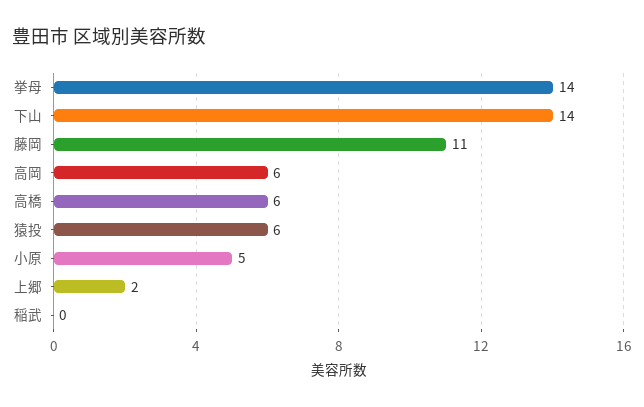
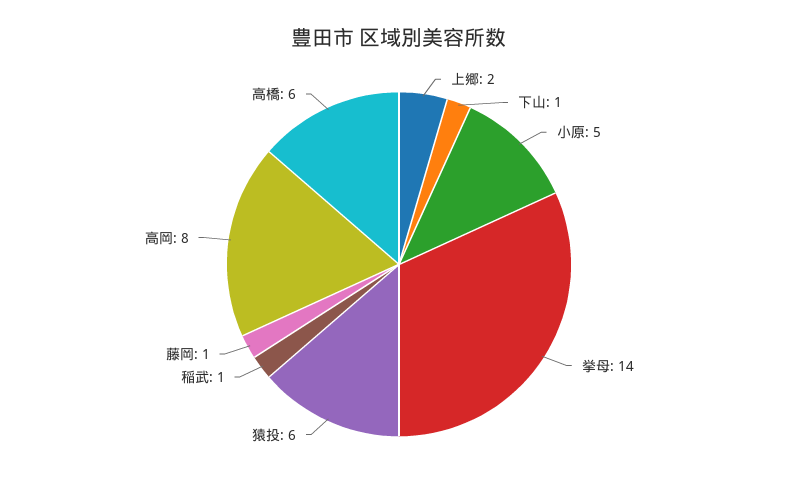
  {
    "挙母": 14,
-   "下山": 14,
+   "下山": 1,
-   "藤岡": 11,
+   "藤岡": 1,
-   "高岡": 6,
+   "高岡": 8,
    "高橋": 6,
    "猿投": 6,
    "小原": 5,
    "上郷": 2,
-   "稲武": 0
+   "稲武": 1
  }

